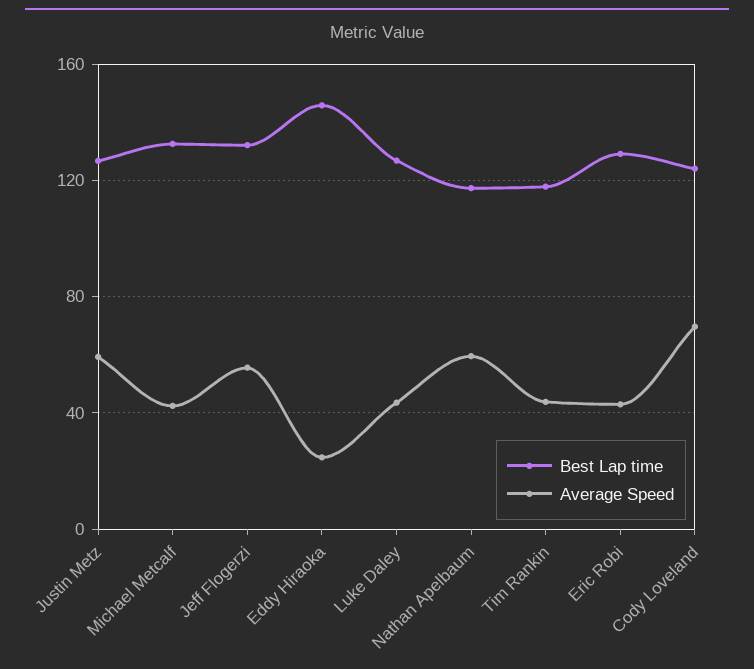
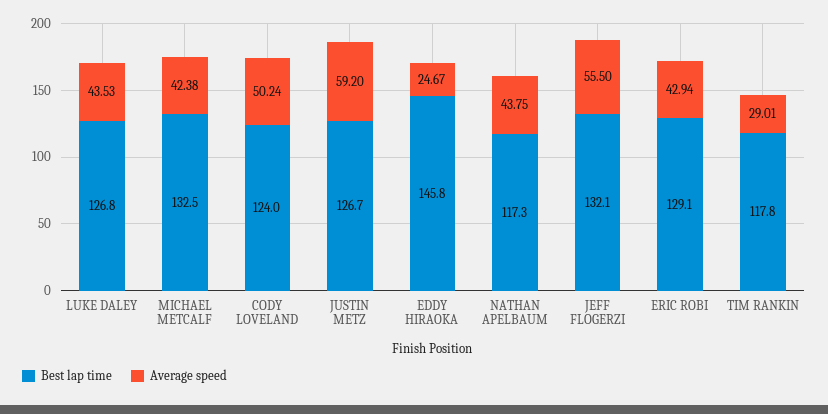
  {
    "Best Lap time": {
      "Justin Metz": 126.7,
      "Michael Metcalf": 132.5,
      "Jeff Flogerzi": 132.1,
      "Eddy Hiraoka": 145.8,
      "Luke Daley": 126.8,
      "Nathan Apelbaum": 117.3,
      "Tim Rankin": 117.8,
      "Eric Robi": 129.1,
      "Cody Loveland": 124
    },
    "Average Speed": {
      "Justin Metz": 59.2,
      "Michael Metcalf": 42.38,
      "Jeff Flogerzi": 55.5,
      "Eddy Hiraoka": 24.67,
      "Luke Daley": 43.53,
-     "Nathan Apelbaum": 60,
+     "Nathan Apelbaum": 43.75,
-     "Tim Rankin": 45,
+     "Tim Rankin": 29.01,
      "Eric Robi": 42.94,
-     "Cody Loveland": 70
+     "Cody Loveland": 50.24
    }
  }

